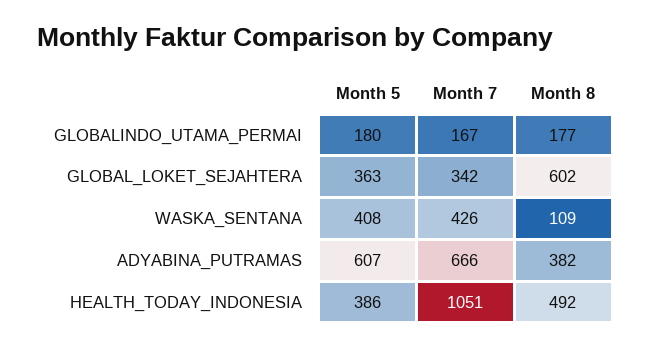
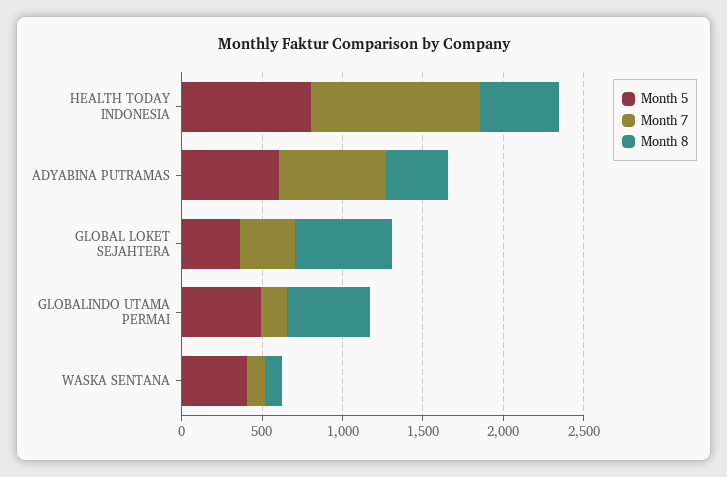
  {
    "Month 5": {
-     "GLOBALINDO_UTAMA_PERMAI": 180,
+     "GLOBALINDO_UTAMA_PERMAI": 500,
      "GLOBAL_LOKET_SEJAHTERA": 363,
      "WASKA_SENTANA": 408,
      "ADYABINA_PUTRAMAS": 607,
-     "HEALTH_TODAY_INDONESIA": 386
+     "HEALTH_TODAY_INDONESIA": 800
    },
    "Month 7": {
      "GLOBALINDO_UTAMA_PERMAI": 167,
      "GLOBAL_LOKET_SEJAHTERA": 342,
-     "WASKA_SENTANA": 426,
+     "WASKA_SENTANA": 100,
      "ADYABINA_PUTRAMAS": 666,
      "HEALTH_TODAY_INDONESIA": 1051
    },
    "Month 8": {
-     "GLOBALINDO_UTAMA_PERMAI": 177,
+     "GLOBALINDO_UTAMA_PERMAI": 500,
      "GLOBAL_LOKET_SEJAHTERA": 602,
      "WASKA_SENTANA": 109,
      "ADYABINA_PUTRAMAS": 382,
      "HEALTH_TODAY_INDONESIA": 492
    }
  }

